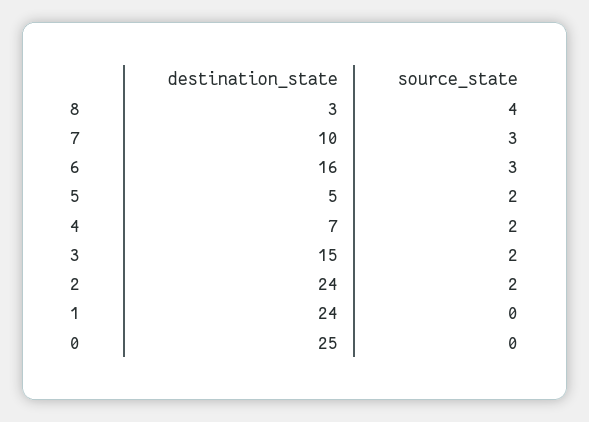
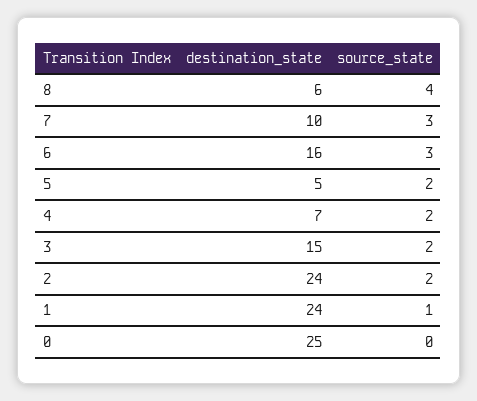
  {
    "destination_state": {
-     "8": 3,
+     "8": 6,
      "7": 10,
      "6": 16,
      "5": 5,
      "4": 7,
      "3": 15,
      "2": 24,
      "1": 24,
      "0": 25
    },
    "source_state": {
      "8": 4,
      "7": 3,
      "6": 3,
      "5": 2,
      "4": 2,
      "3": 2,
      "2": 2,
-     "1": 0,
+     "1": 1,
      "0": 0
    }
  }

